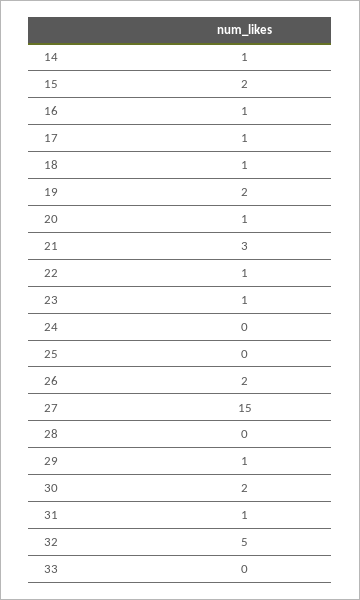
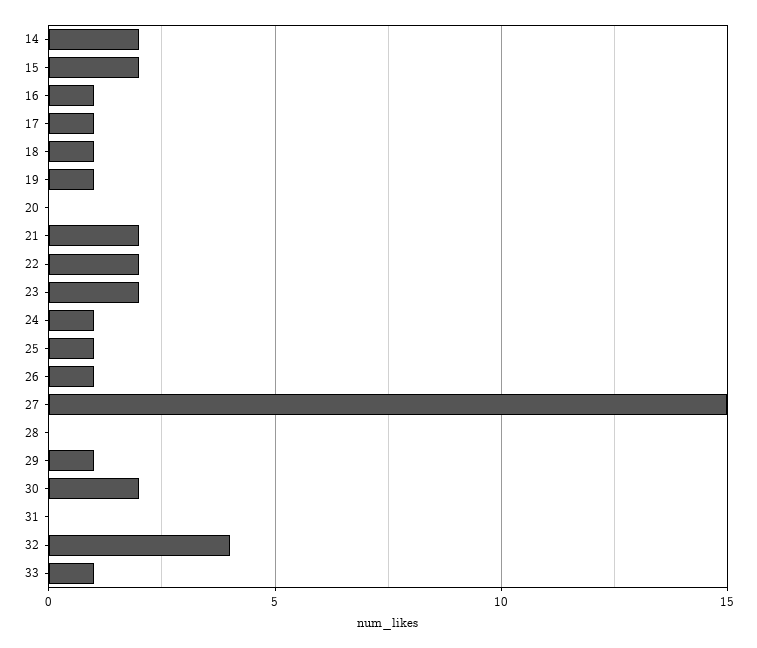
  {
-   "14": 1,
+   "14": 2,
    "15": 2,
    "16": 1,
    "17": 1,
    "18": 1,
-   "19": 2,
+   "19": 1,
-   "20": 1,
+   "20": 0,
-   "21": 3,
+   "21": 2,
-   "22": 1,
+   "22": 2,
-   "23": 1,
+   "23": 2,
-   "24": 0,
+   "24": 1,
-   "25": 0,
+   "25": 1,
-   "26": 2,
+   "26": 1,
    "27": 15,
    "28": 0,
    "29": 1,
    "30": 2,
-   "31": 1,
+   "31": 0,
-   "32": 5,
+   "32": 4,
-   "33": 0
+   "33": 1
  }

